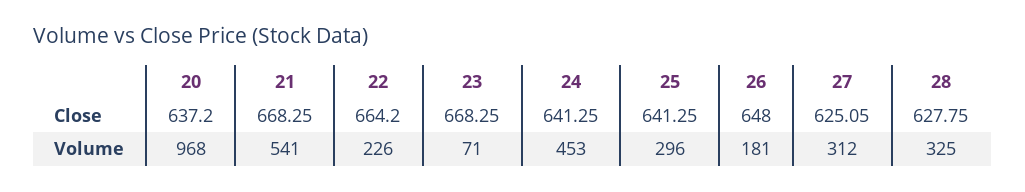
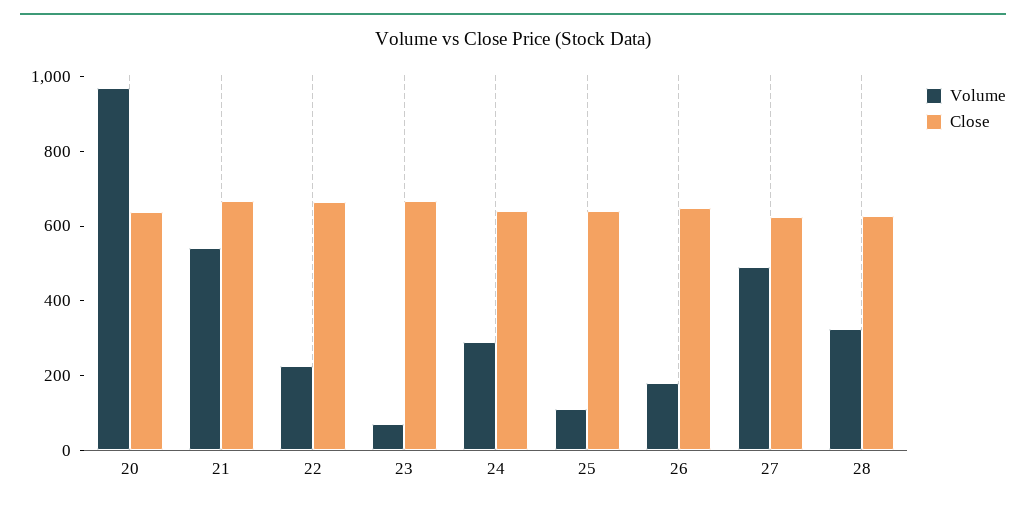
  {
    "Close": {
      "20": 637.2,
      "21": 668.25,
      "22": 664.2,
      "23": 668.25,
      "24": 641.25,
      "25": 641.25,
      "26": 648,
      "27": 625.05,
      "28": 627.75
    },
    "Volume": {
      "20": 968,
      "21": 541,
      "22": 226,
      "23": 71,
-     "24": 453,
+     "24": 300,
-     "25": 296,
+     "25": 100,
      "26": 181,
-     "27": 312,
+     "27": 500,
      "28": 325
    }
  }

